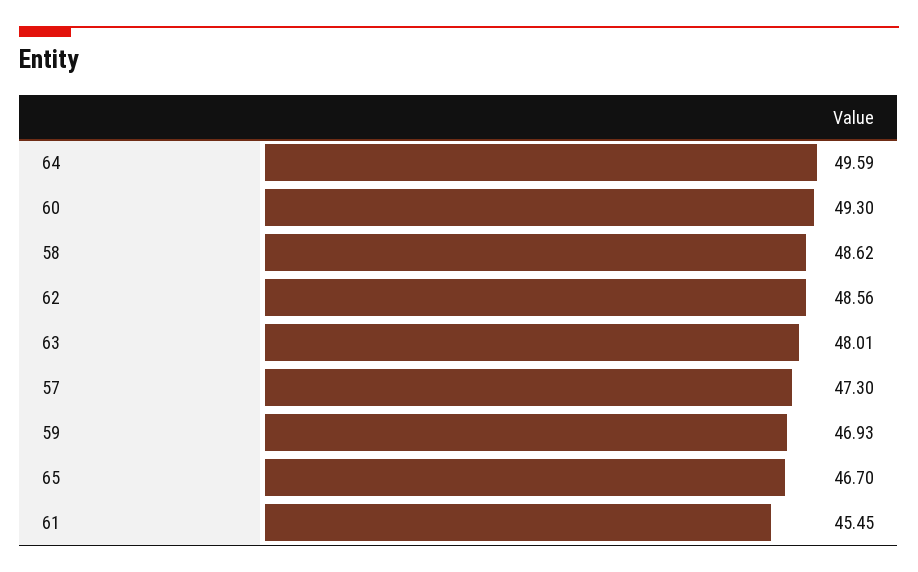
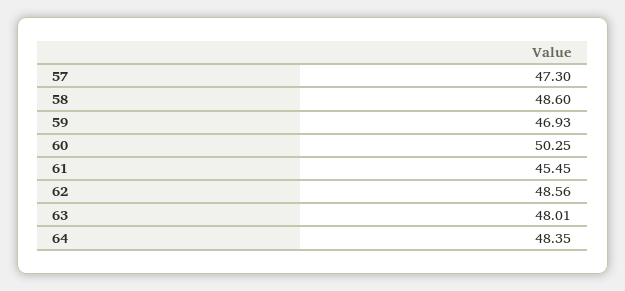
  {
-   "64": 49.59,
+   "64": 48.35,
-   "60": 49.3,
+   "60": 50.25,
-   "58": 48.62,
+   "58": 48.6,
    "62": 48.56,
    "63": 48.01,
    "57": 47.3,
    "59": 46.93,
-   "65": 46.7,
    "61": 45.45
  }

